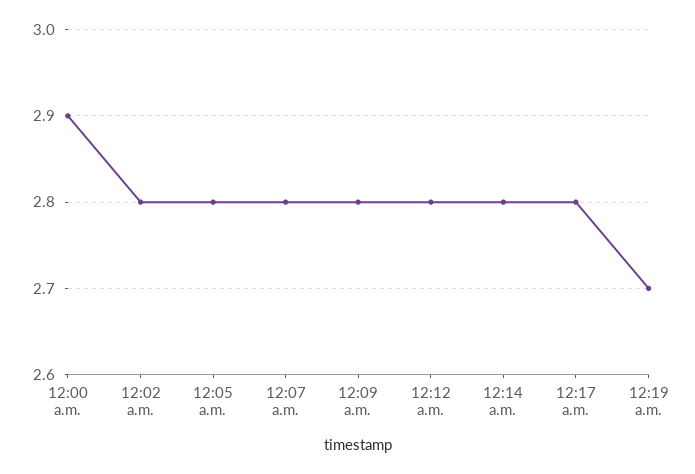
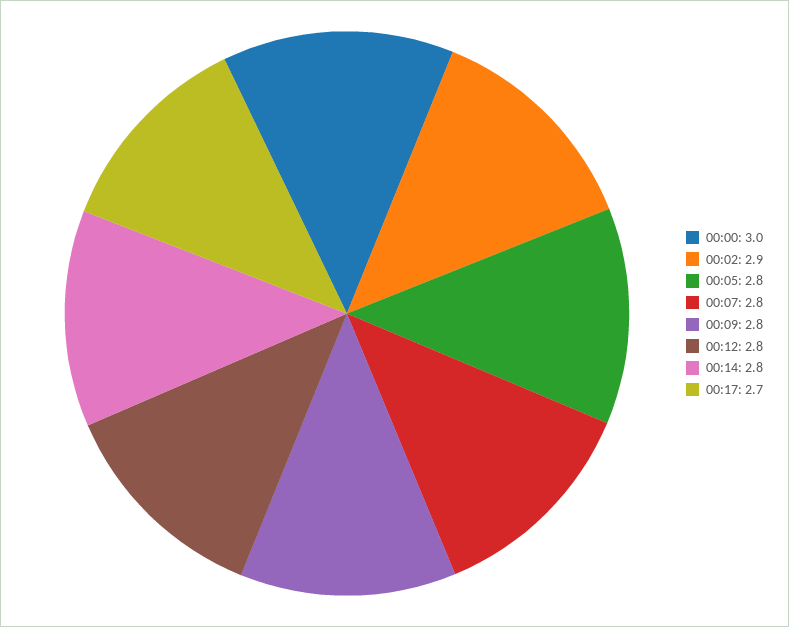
  {
-   "12:00 a.m.": 2.9,
+   "12:00 a.m.": 3,
-   "12:02 a.m.": 2.8,
+   "12:02 a.m.": 2.9,
    "12:05 a.m.": 2.8,
    "12:07 a.m.": 2.8,
    "12:09 a.m.": 2.8,
    "12:12 a.m.": 2.8,
    "12:14 a.m.": 2.8,
-   "12:17 a.m.": 2.8,
+   "12:17 a.m.": 2.7
-   "12:19 a.m.": 2.7
  }

